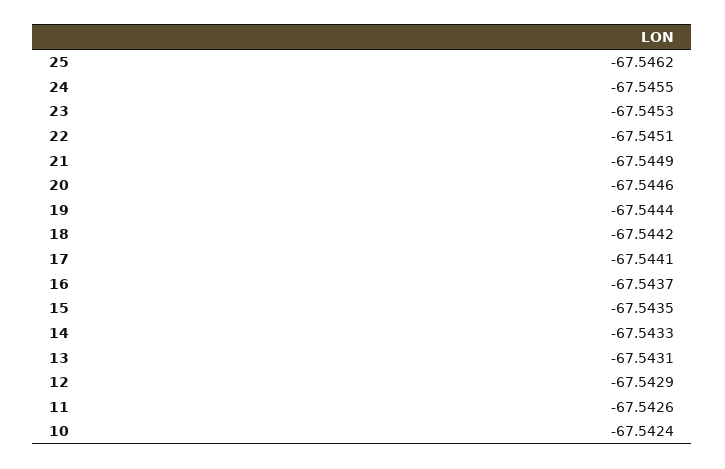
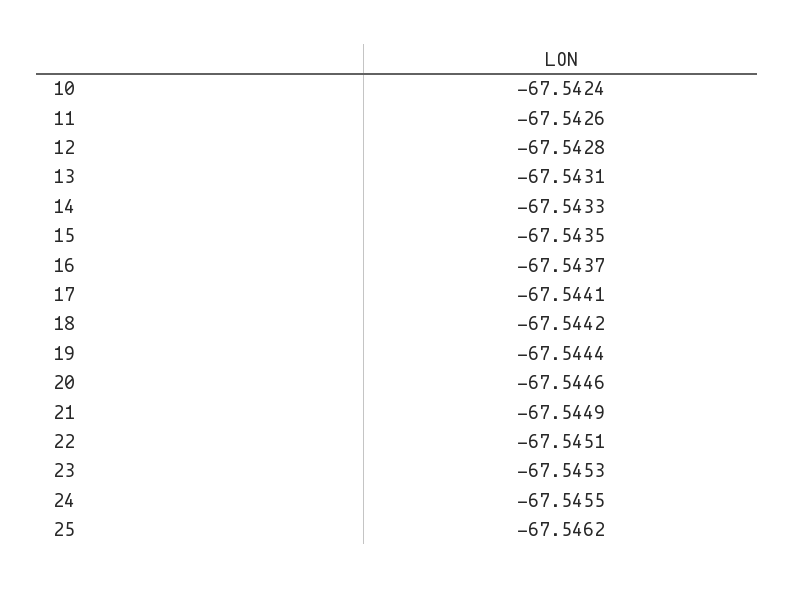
  {
    "25": -67.5462,
    "24": -67.5455,
    "23": -67.5453,
    "22": -67.5451,
    "21": -67.5449,
    "20": -67.5446,
    "19": -67.5444,
    "18": -67.5442,
    "17": -67.5441,
    "16": -67.5437,
    "15": -67.5435,
    "14": -67.5433,
    "13": -67.5431,
-   "12": -67.5429,
+   "12": -67.5428,
    "11": -67.5426,
    "10": -67.5424
  }

